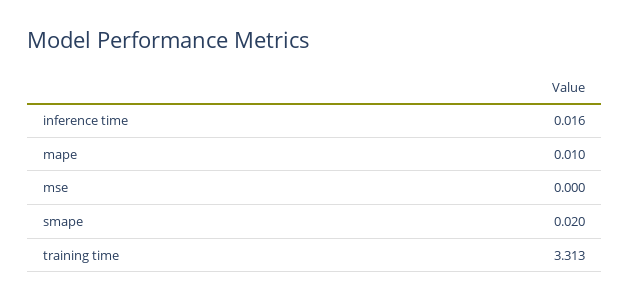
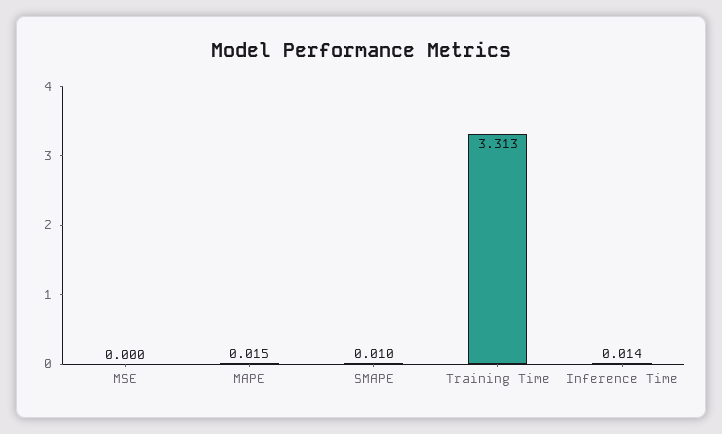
  {
-   "inference time": 0.016,
+   "inference time": 0.014,
-   "mape": 0.01,
+   "mape": 0.015,
    "mse": 0,
-   "smape": 0.02,
+   "smape": 0.01,
    "training time": 3.313
  }

